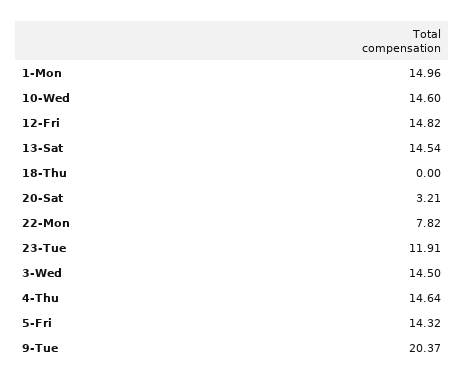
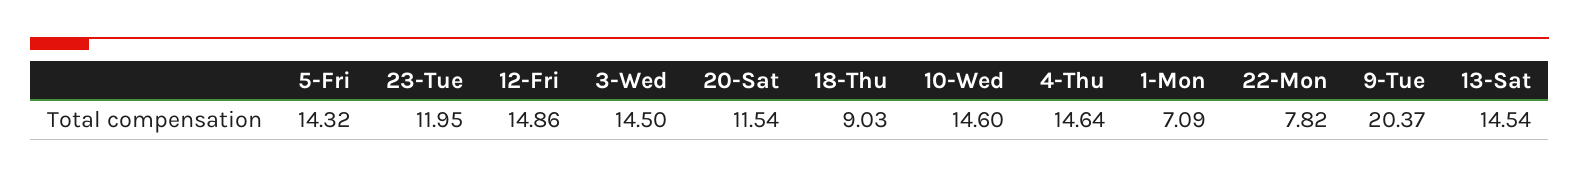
  {
-   "1-Mon": 14.96,
+   "1-Mon": 7.09,
    "10-Wed": 14.6,
-   "12-Fri": 14.82,
+   "12-Fri": 14.86,
    "13-Sat": 14.54,
-   "18-Thu": 0,
+   "18-Thu": 9.03,
-   "20-Sat": 3.21,
+   "20-Sat": 11.54,
    "22-Mon": 7.82,
-   "23-Tue": 11.91,
+   "23-Tue": 11.95,
    "3-Wed": 14.5,
    "4-Thu": 14.64,
    "5-Fri": 14.32,
    "9-Tue": 20.37
  }

